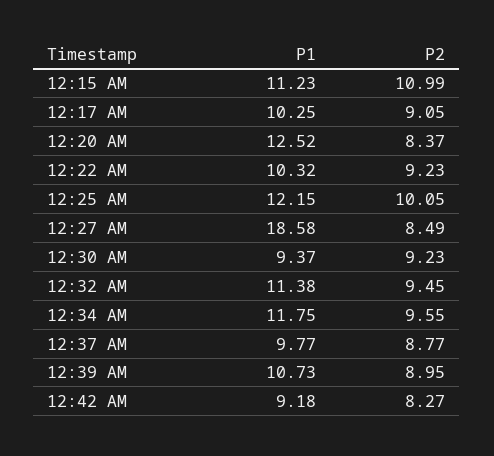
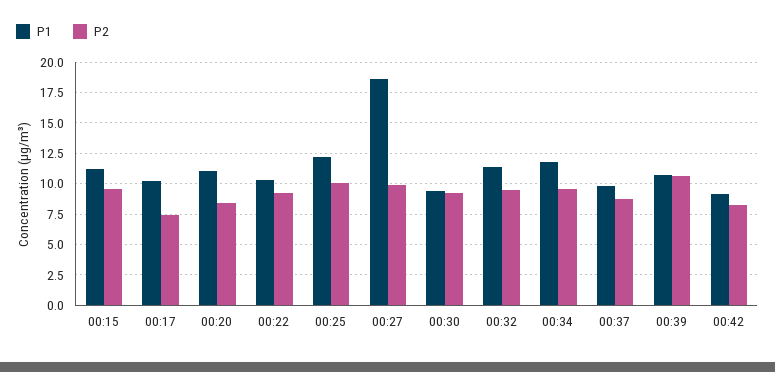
  {
    "P1": {
      "12:15 AM": 11.23,
      "12:17 AM": 10.25,
-     "12:20 AM": 12.52,
+     "12:20 AM": 11,
      "12:22 AM": 10.32,
      "12:25 AM": 12.15,
      "12:27 AM": 18.58,
      "12:30 AM": 9.37,
      "12:32 AM": 11.38,
      "12:34 AM": 11.75,
      "12:37 AM": 9.77,
      "12:39 AM": 10.73,
      "12:42 AM": 9.18
    },
    "P2": {
-     "12:15 AM": 10.99,
+     "12:15 AM": 9.5,
-     "12:17 AM": 9.05,
+     "12:17 AM": 7.5,
      "12:20 AM": 8.37,
      "12:22 AM": 9.23,
      "12:25 AM": 10.05,
-     "12:27 AM": 8.49,
+     "12:27 AM": 10,
      "12:30 AM": 9.23,
      "12:32 AM": 9.45,
      "12:34 AM": 9.55,
      "12:37 AM": 8.77,
-     "12:39 AM": 8.95,
+     "12:39 AM": 10.5,
      "12:42 AM": 8.27
    }
  }

